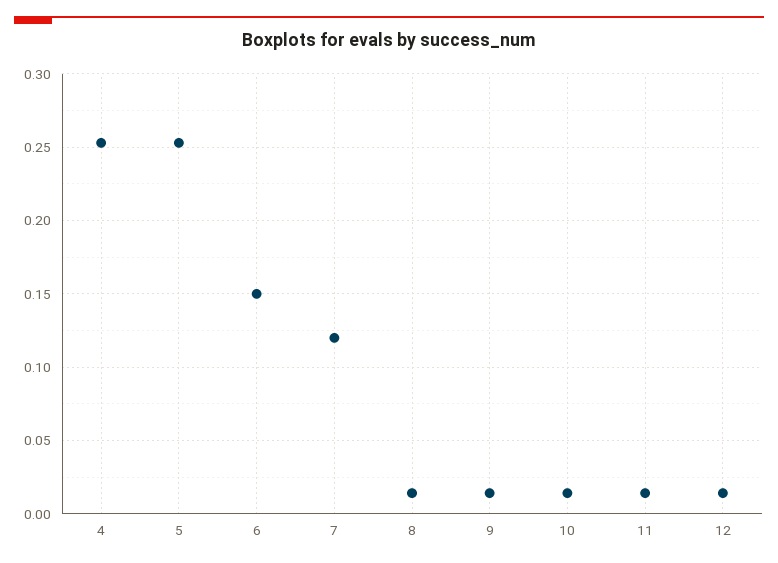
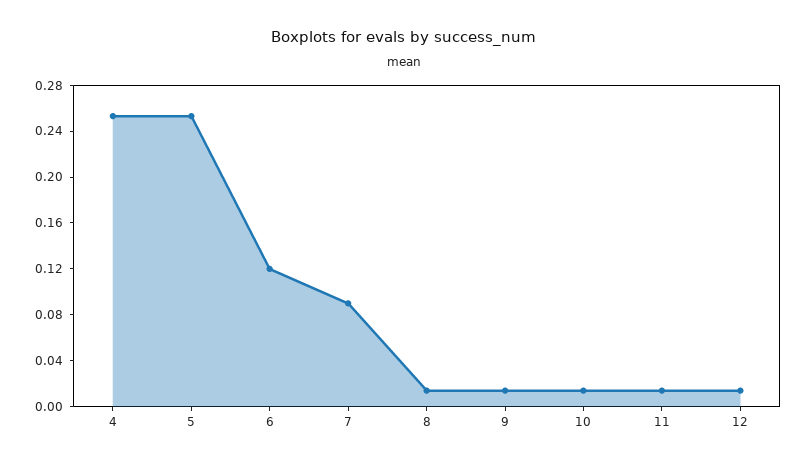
  {
    "4": 0.255,
    "5": 0.255,
-   "6": 0.15,
+   "6": 0.12,
-   "7": 0.12,
+   "7": 0.09,
    "8": 0.015,
    "9": 0.015,
    "10": 0.015,
    "11": 0.015,
    "12": 0.015
  }

